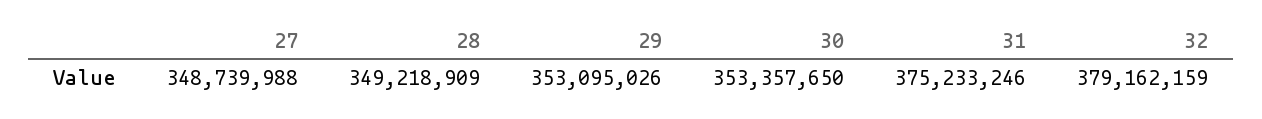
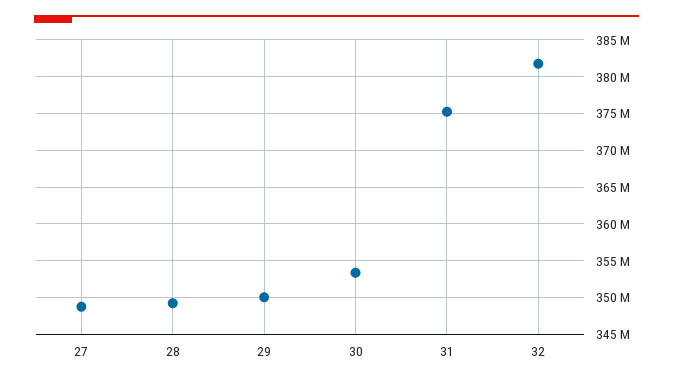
  {
    "27": 348739988,
    "28": 349218909,
-   "29": 353095026,
+   "29": 350000000,
    "30": 353357650,
    "31": 375233246,
-   "32": 379162159
+   "32": 382000000
  }

